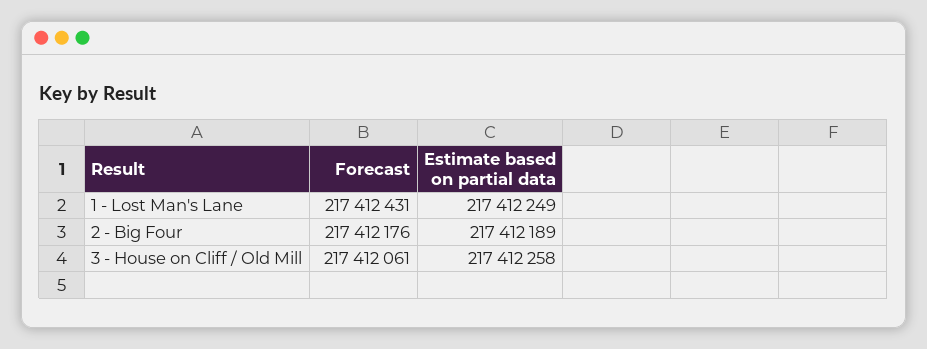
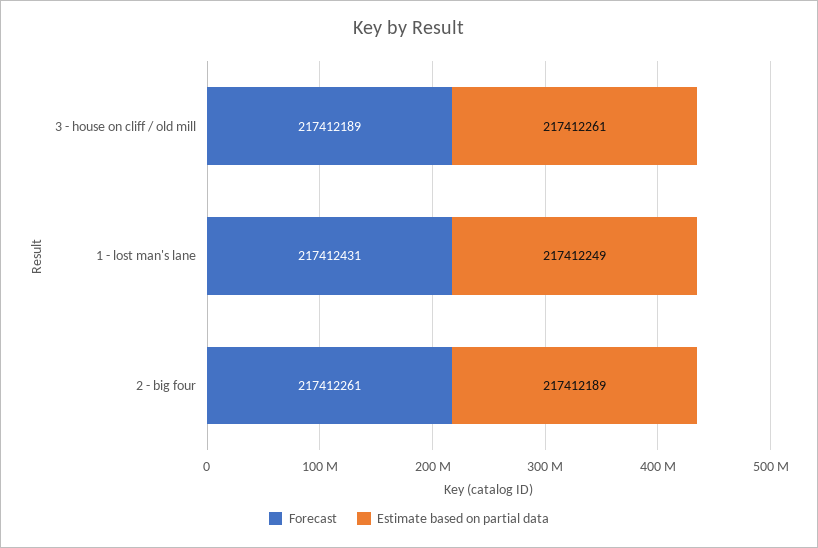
  {
    "Forecast": {
      "1 - Lost Man's Lane": 217412431,
-     "2 - Big Four": 217412176,
+     "2 - Big Four": 217412261,
-     "3 - House on Cliff / Old Mill": 217412061
+     "3 - House on Cliff / Old Mill": 217412189
    },
    "Estimate based on partial data": {
      "1 - Lost Man's Lane": 217412249,
      "2 - Big Four": 217412189,
-     "3 - House on Cliff / Old Mill": 217412258
+     "3 - House on Cliff / Old Mill": 217412261
    }
  }

